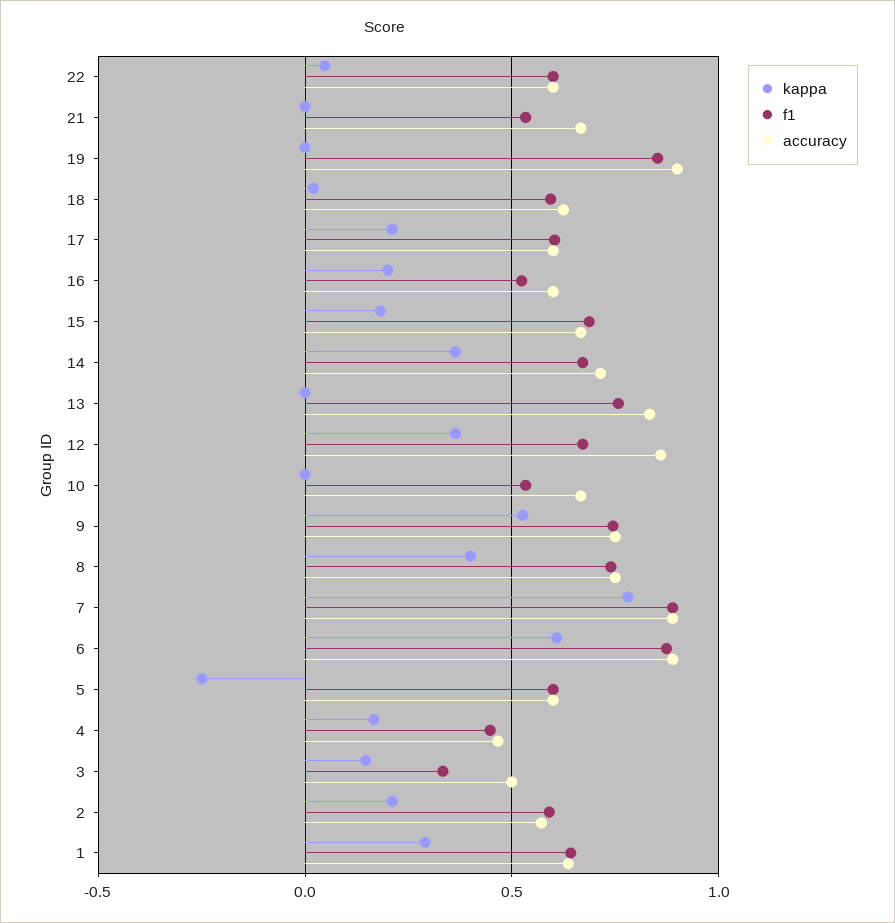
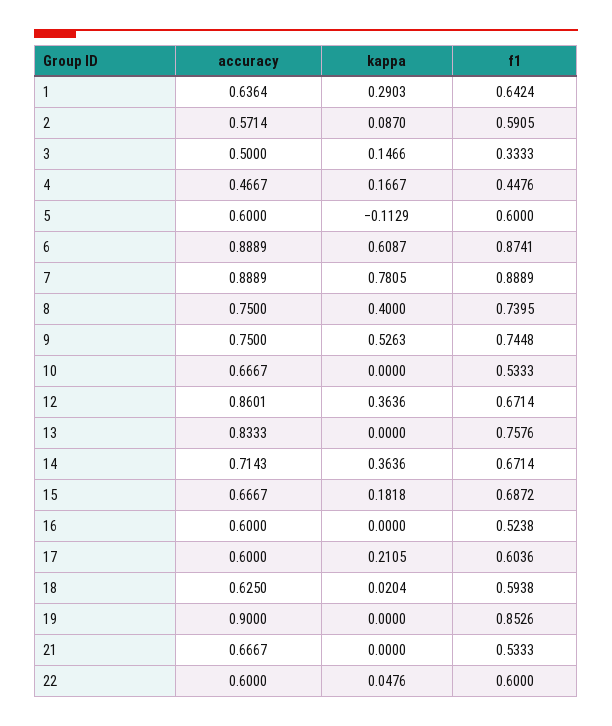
  {
    "kappa": {
      "22": 0.0476,
      "21": 0,
      "19": 0,
      "18": 0.0204,
      "17": 0.2105,
-     "16": 0.2,
+     "16": 0,
      "15": 0.1818,
      "14": 0.3636,
      "13": 0,
      "12": 0.3636,
      "10": 0,
      "9": 0.5263,
      "8": 0.4,
      "7": 0.7805,
      "6": 0.6087,
-     "5": -0.25,
+     "5": -0.1129,
      "4": 0.1667,
      "3": 0.1466,
-     "2": 0.2,
+     "2": 0.087,
      "1": 0.2903
    },
    "f1": {
      "22": 0.6,
      "21": 0.5333,
      "19": 0.8526,
      "18": 0.5938,
      "17": 0.6036,
      "16": 0.5238,
      "15": 0.6872,
      "14": 0.6714,
      "13": 0.7576,
      "12": 0.6714,
      "10": 0.5333,
      "9": 0.7448,
      "8": 0.7395,
      "7": 0.8889,
      "6": 0.8741,
      "5": 0.6,
      "4": 0.4476,
      "3": 0.3333,
      "2": 0.5905,
      "1": 0.6424
    },
    "accuracy": {
      "22": 0.6,
      "21": 0.6667,
      "19": 0.9,
      "18": 0.625,
      "17": 0.6,
      "16": 0.6,
      "15": 0.6667,
      "14": 0.7143,
      "13": 0.8333,
      "12": 0.8601,
      "10": 0.6667,
      "9": 0.75,
      "8": 0.75,
      "7": 0.8889,
      "6": 0.8889,
      "5": 0.6,
      "4": 0.4667,
      "3": 0.5,
      "2": 0.5714,
      "1": 0.6364
    }
  }

